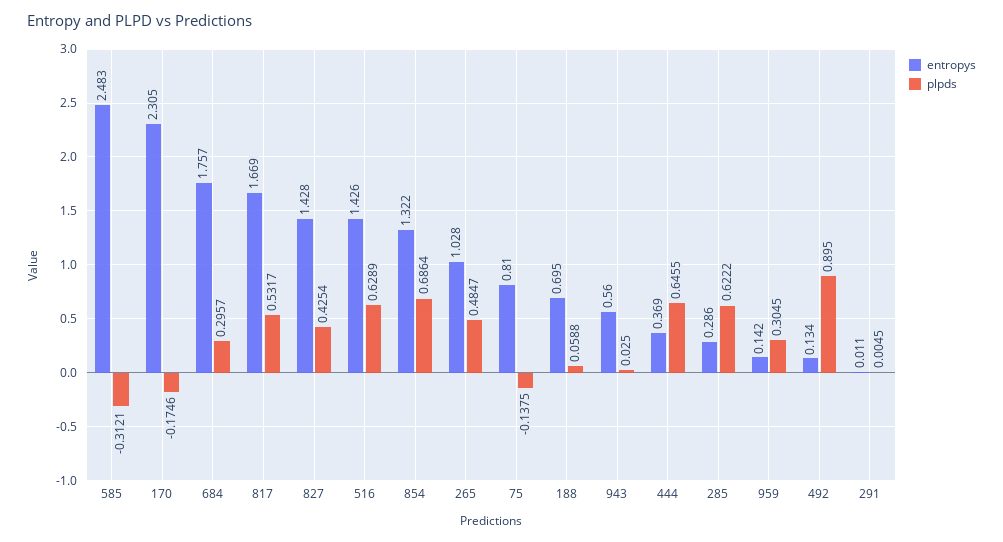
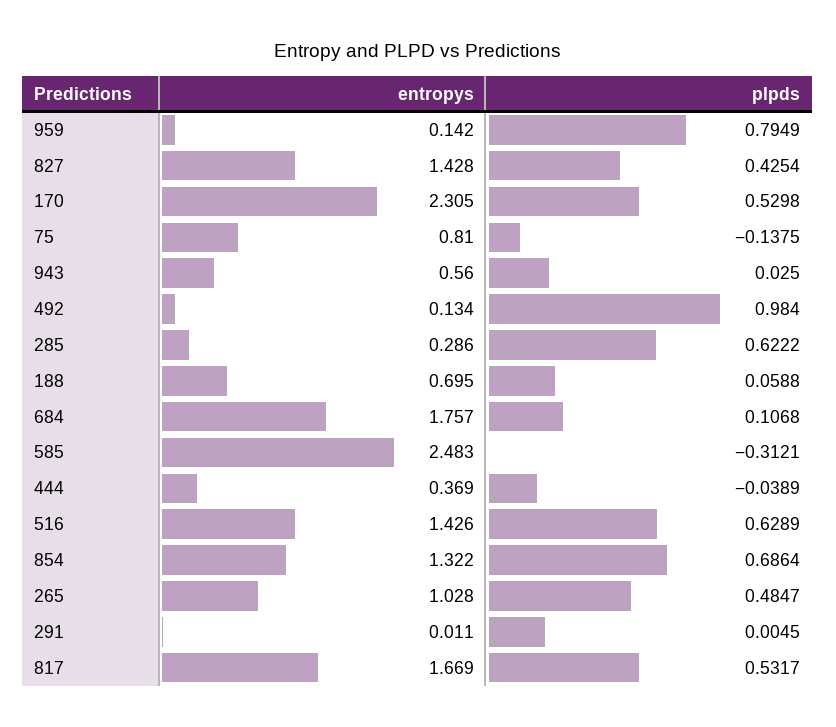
  {
    "entropys": {
      "585": 2.483,
      "170": 2.305,
      "684": 1.757,
      "817": 1.669,
      "827": 1.428,
      "516": 1.426,
      "854": 1.322,
      "265": 1.028,
      "75": 0.81,
      "188": 0.695,
      "943": 0.56,
      "444": 0.369,
      "285": 0.286,
      "959": 0.142,
      "492": 0.134,
      "291": 0.011
    },
    "plpds": {
      "585": -0.3121,
-     "170": -0.1746,
+     "170": 0.5298,
-     "684": 0.2957,
+     "684": 0.1068,
      "817": 0.5317,
      "827": 0.4254,
      "516": 0.6289,
      "854": 0.6864,
      "265": 0.4847,
      "75": -0.1375,
      "188": 0.0588,
      "943": 0.025,
-     "444": 0.6455,
+     "444": -0.0389,
      "285": 0.6222,
-     "959": 0.3045,
+     "959": 0.7949,
-     "492": 0.895,
+     "492": 0.984,
      "291": 0.0045
    }
  }

